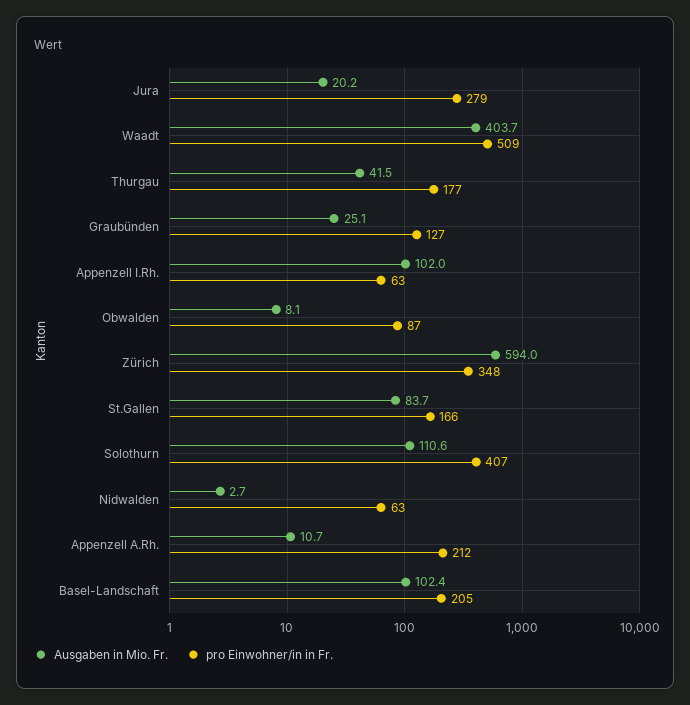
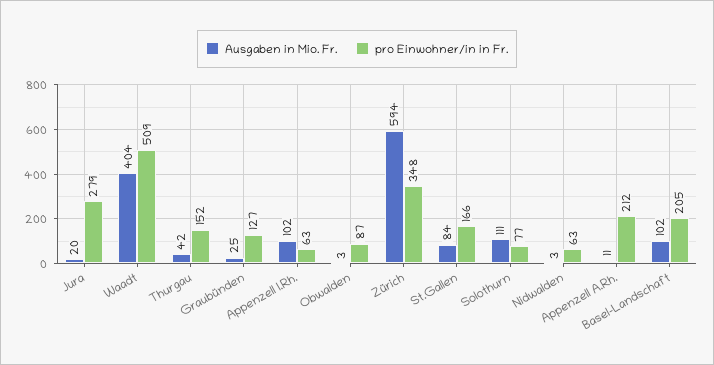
  {
    "Ausgaben in Mio. Fr.": {
      "Jura": 20.2,
      "Waadt": 403.7,
      "Thurgau": 41.5,
      "Graubünden": 25.1,
      "Appenzell I.Rh.": 102,
-     "Obwalden": 8.1,
+     "Obwalden": 3,
      "Zürich": 594,
      "St.Gallen": 83.7,
      "Solothurn": 110.6,
      "Nidwalden": 2.7,
      "Appenzell A.Rh.": 10.7,
      "Basel-Landschaft": 102.4
    },
    "pro Einwohner/in in Fr.": {
      "Jura": 279,
      "Waadt": 509,
-     "Thurgau": 177,
+     "Thurgau": 152,
      "Graubünden": 127,
      "Appenzell I.Rh.": 63,
      "Obwalden": 87,
      "Zürich": 348,
      "St.Gallen": 166,
-     "Solothurn": 407,
+     "Solothurn": 77,
      "Nidwalden": 63,
      "Appenzell A.Rh.": 212,
      "Basel-Landschaft": 205
    }
  }

